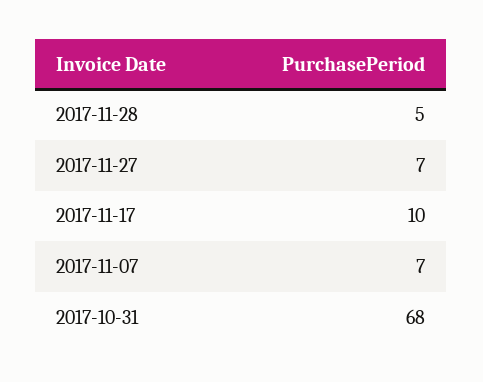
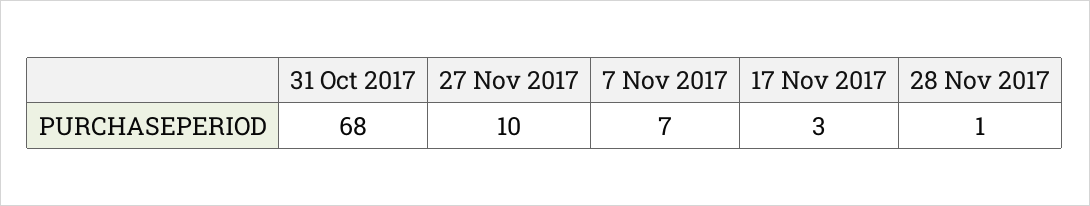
  {
-   "2017-11-28": 5,
+   "2017-11-28": 1,
-   "2017-11-27": 7,
+   "2017-11-27": 10,
-   "2017-11-17": 10,
+   "2017-11-17": 3,
    "2017-11-07": 7,
    "2017-10-31": 68
  }

